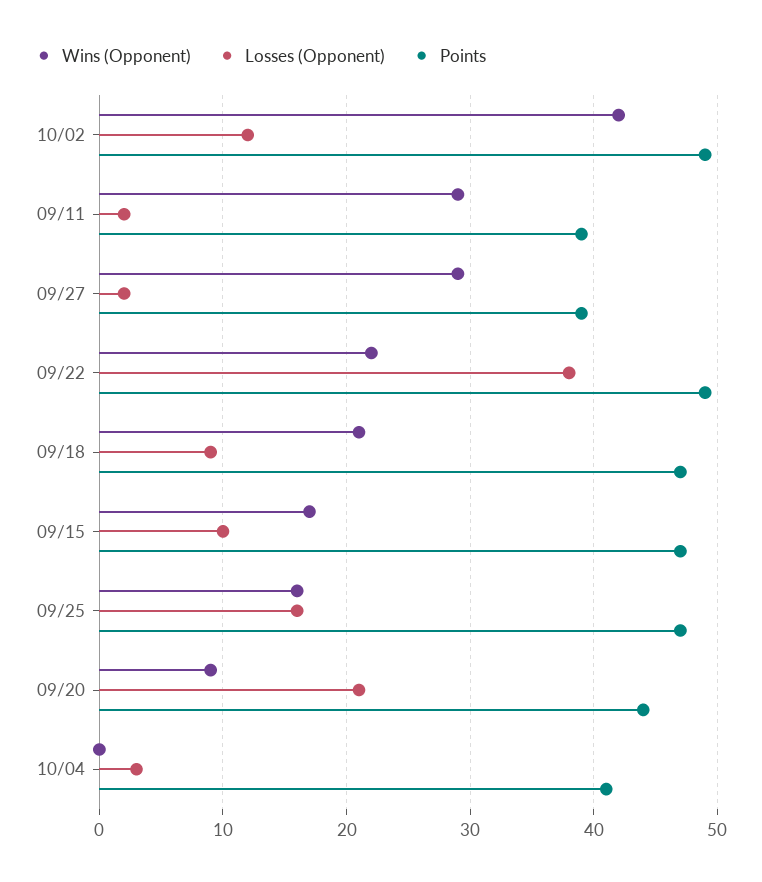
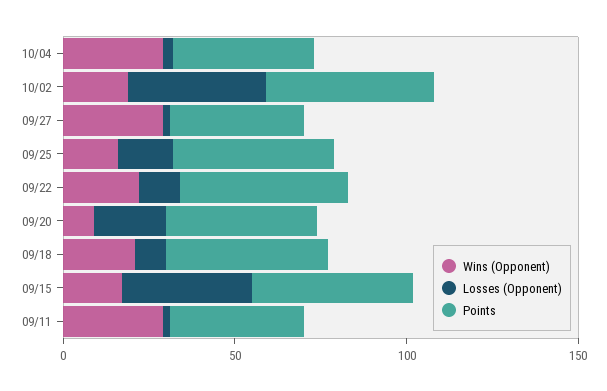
  {
    "Wins (Opponent)": {
-     "10/02": 42,
+     "10/02": 20,
      "09/11": 29,
      "09/27": 29,
      "09/22": 22,
      "09/18": 21,
      "09/15": 17,
      "09/25": 16,
      "09/20": 9,
-     "10/04": 0
+     "10/04": 30
    },
    "Losses (Opponent)": {
-     "10/02": 12,
+     "10/02": 40,
      "09/11": 2,
      "09/27": 2,
-     "09/22": 38,
+     "09/22": 10,
      "09/18": 9,
-     "09/15": 10,
+     "09/15": 40,
      "09/25": 16,
      "09/20": 21,
      "10/04": 3
    },
    "Points": {
      "10/02": 49,
      "09/11": 39,
      "09/27": 39,
      "09/22": 49,
      "09/18": 47,
      "09/15": 47,
      "09/25": 47,
      "09/20": 44,
      "10/04": 41
    }
  }

